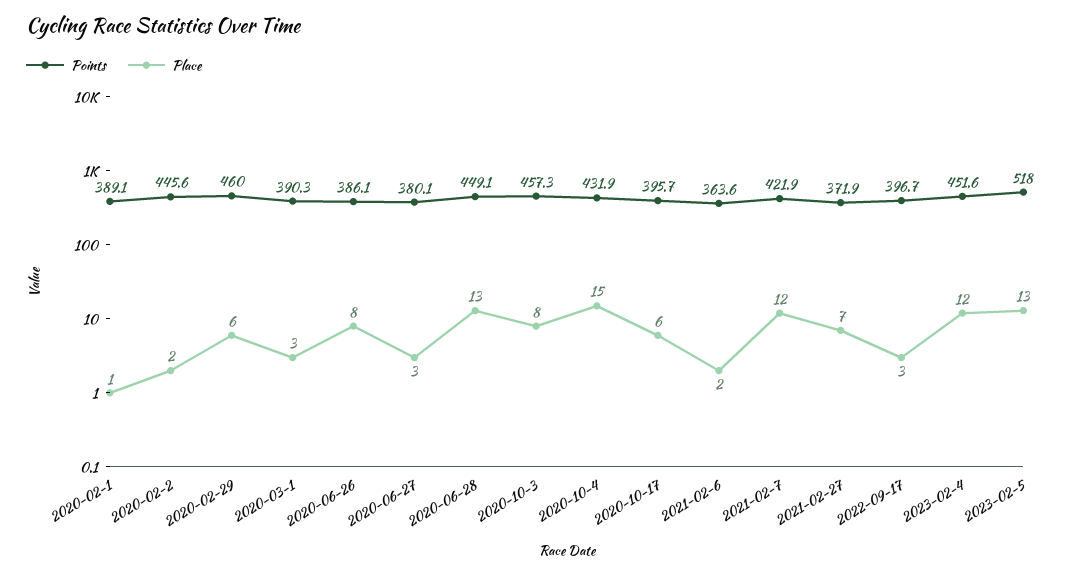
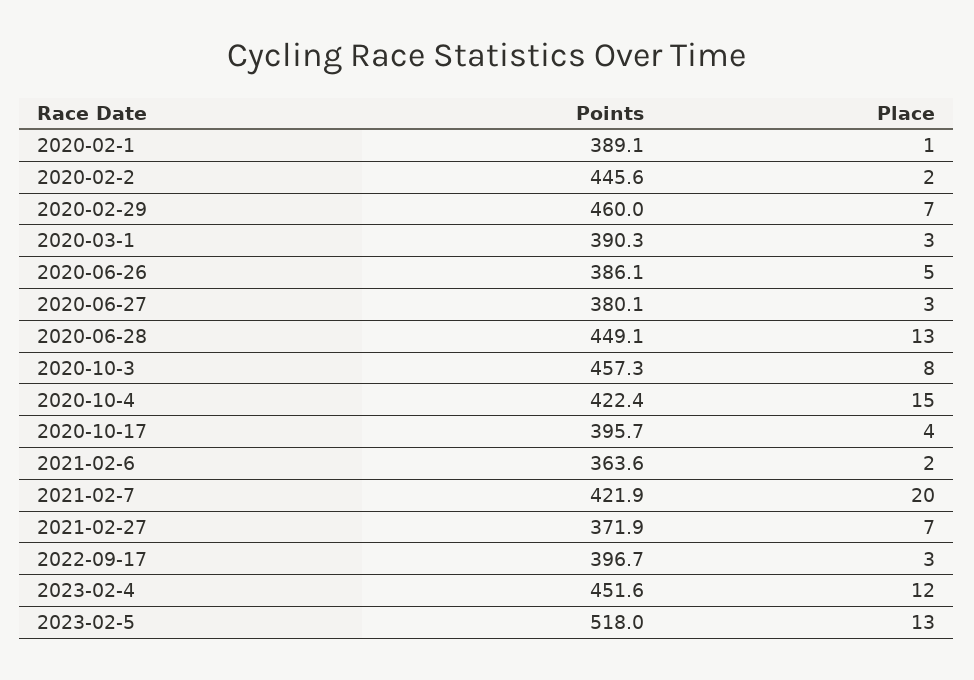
  {
    "Points": {
      "2020-02-1": 389.1,
      "2020-02-2": 445.6,
      "2020-02-29": 460,
      "2020-03-1": 390.3,
      "2020-06-26": 386.1,
      "2020-06-27": 380.1,
      "2020-06-28": 449.1,
      "2020-10-3": 457.3,
-     "2020-10-4": 431.9,
+     "2020-10-4": 422.4,
      "2020-10-17": 395.7,
      "2021-02-6": 363.6,
      "2021-02-7": 421.9,
      "2021-02-27": 371.9,
      "2022-09-17": 396.7,
      "2023-02-4": 451.6,
      "2023-02-5": 518
    },
    "Place": {
      "2020-02-1": 1,
      "2020-02-2": 2,
-     "2020-02-29": 6,
+     "2020-02-29": 7,
      "2020-03-1": 3,
-     "2020-06-26": 8,
+     "2020-06-26": 5,
      "2020-06-27": 3,
      "2020-06-28": 13,
      "2020-10-3": 8,
      "2020-10-4": 15,
-     "2020-10-17": 6,
+     "2020-10-17": 4,
      "2021-02-6": 2,
-     "2021-02-7": 12,
+     "2021-02-7": 20,
      "2021-02-27": 7,
      "2022-09-17": 3,
      "2023-02-4": 12,
      "2023-02-5": 13
    }
  }

